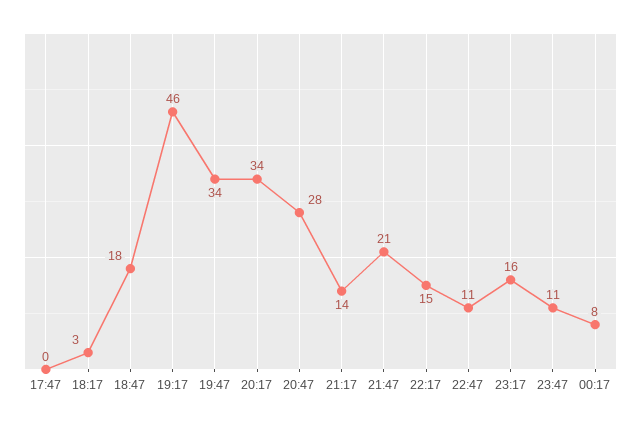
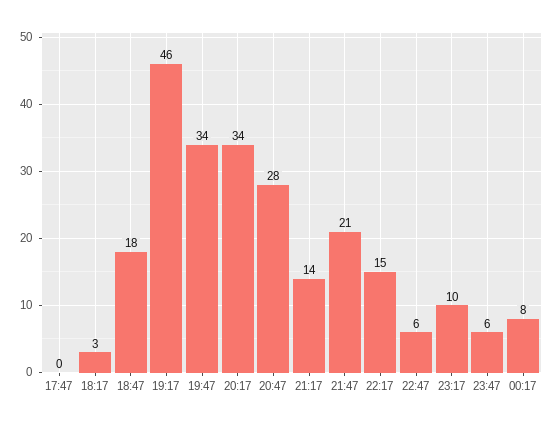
  {
    "17:47": 0,
    "18:17": 3,
    "18:47": 18,
    "19:17": 46,
    "19:47": 34,
    "20:17": 34,
    "20:47": 28,
    "21:17": 14,
    "21:47": 21,
    "22:17": 15,
-   "22:47": 11,
+   "22:47": 6,
-   "23:17": 16,
+   "23:17": 10,
-   "23:47": 11,
+   "23:47": 6,
    "00:17": 8
  }

